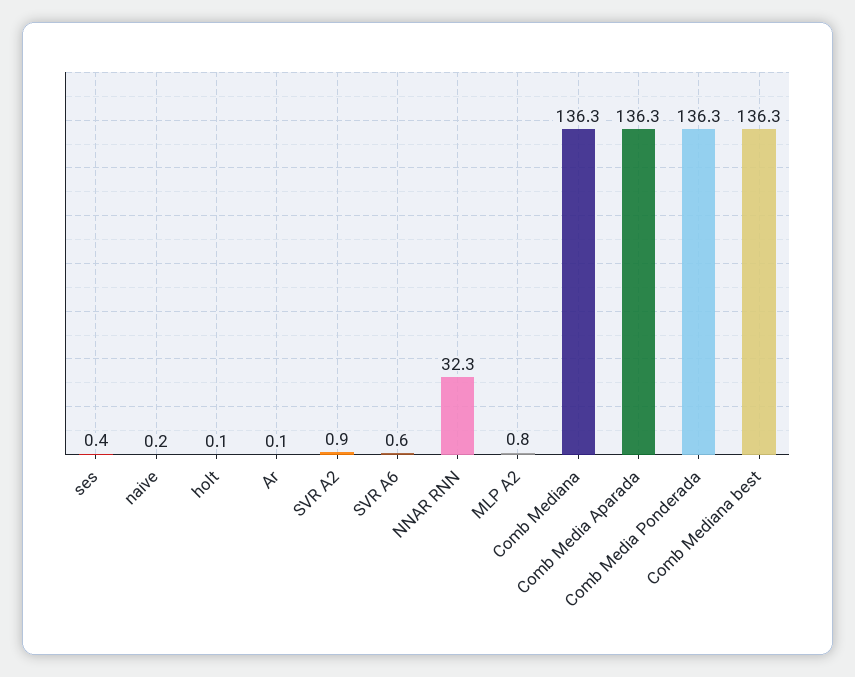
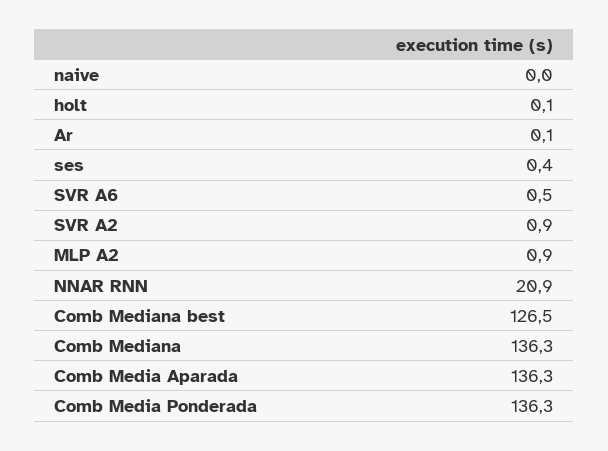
  {
    "ses": 0.4,
-   "naive": 0.2,
+   "naive": 0,
    "holt": 0.1,
    "Ar": 0.1,
    "SVR A2": 0.9,
-   "SVR A6": 0.6,
+   "SVR A6": 0.5,
-   "NNAR RNN": 32.3,
+   "NNAR RNN": 20.9,
-   "MLP A2": 0.8,
+   "MLP A2": 0.9,
    "Comb Mediana": 136.3,
    "Comb Media Aparada": 136.3,
    "Comb Media Ponderada": 136.3,
-   "Comb Mediana best": 136.3
+   "Comb Mediana best": 126.5
  }

